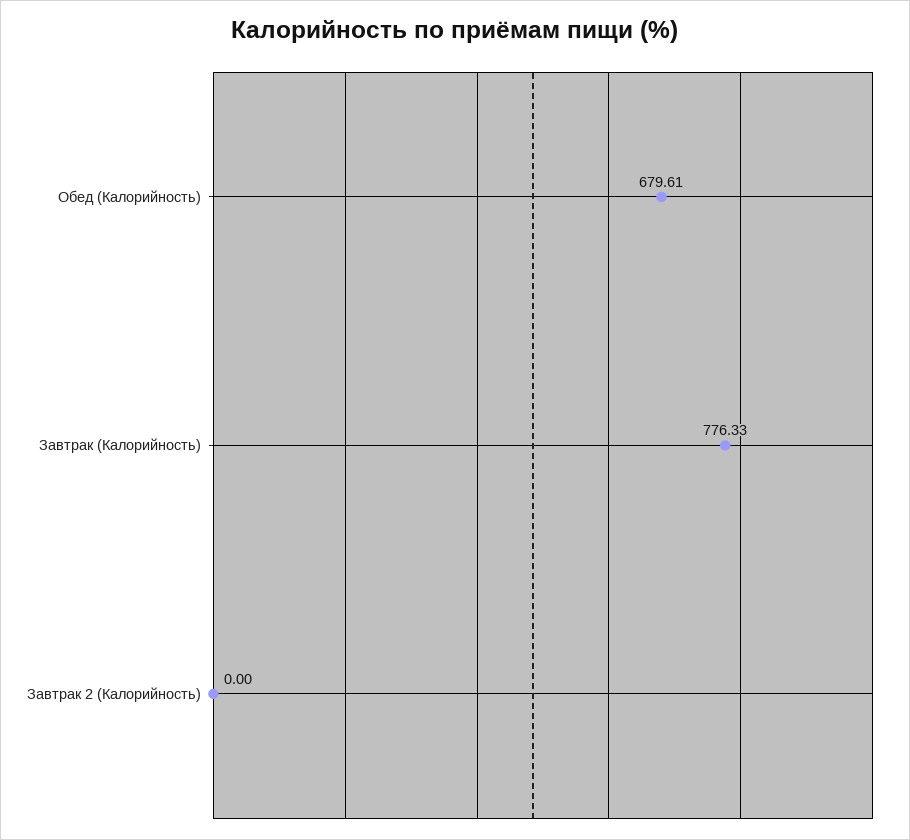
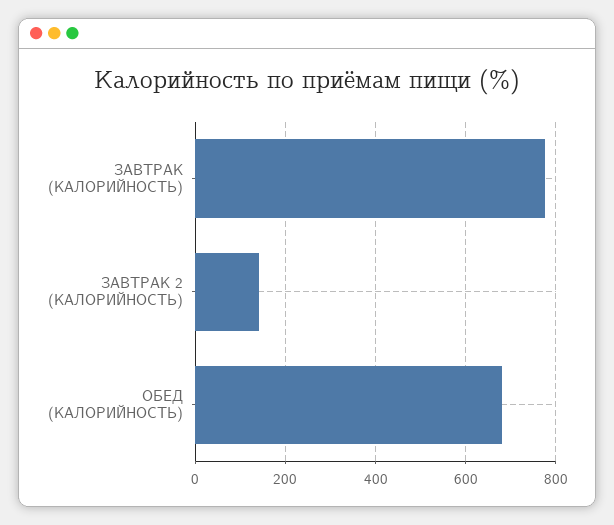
  {
    "Обед (Калорийность)": 679.61,
    "Завтрак (Калорийность)": 776.33,
-   "Завтрак 2 (Калорийность)": 0
+   "Завтрак 2 (Калорийность)": 140
  }

